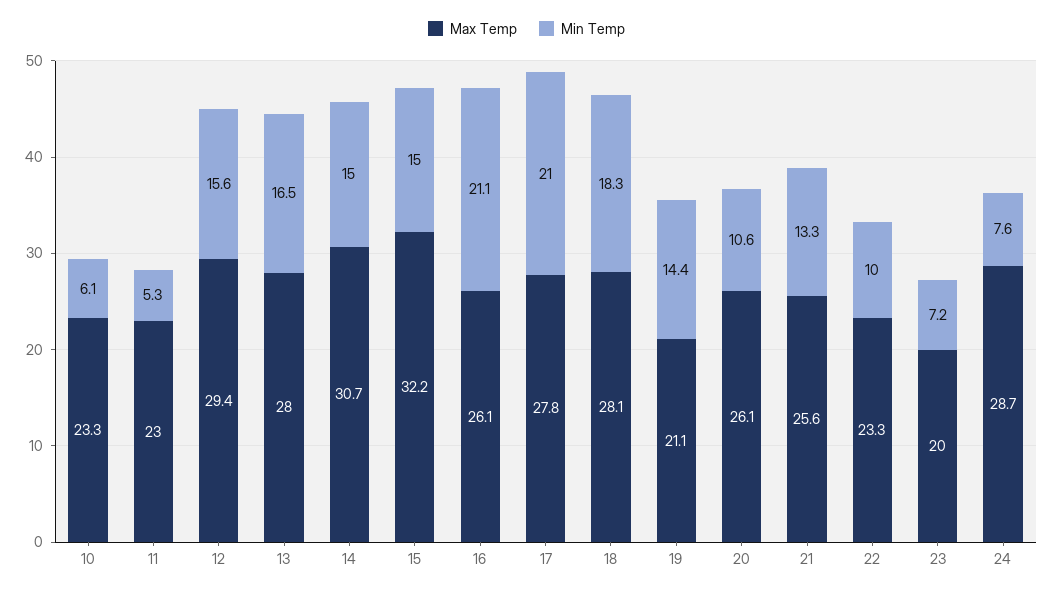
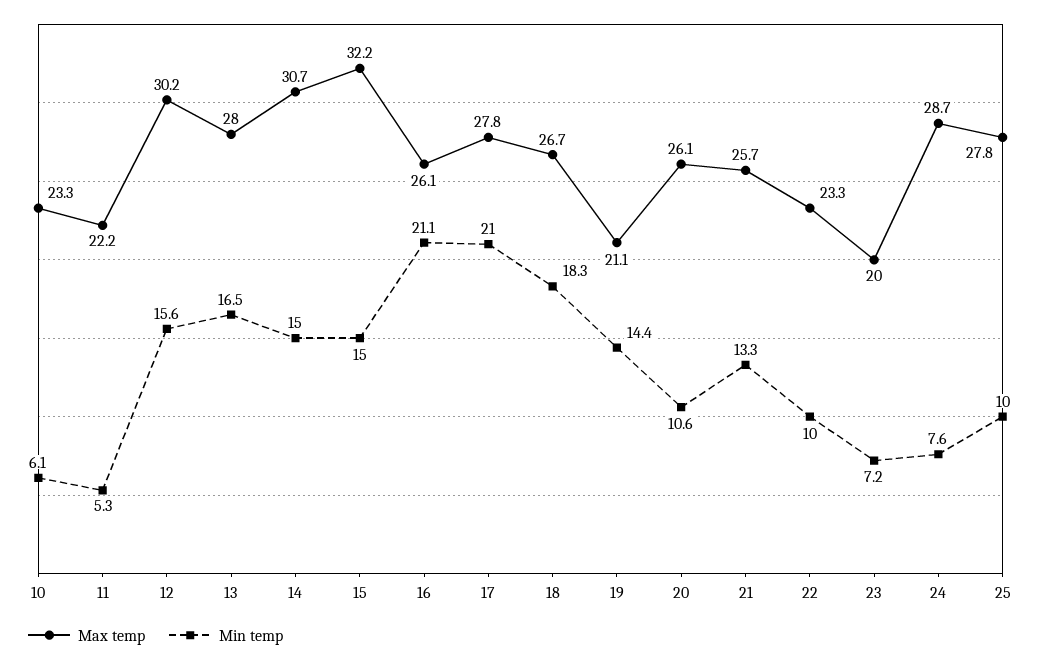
  {
    "Max Temp": {
      "10": 23.3,
-     "11": 23,
+     "11": 22.2,
-     "12": 29.4,
+     "12": 30.2,
      "13": 28,
      "14": 30.7,
      "15": 32.2,
      "16": 26.1,
      "17": 27.8,
-     "18": 28.1,
+     "18": 26.7,
      "19": 21.1,
      "20": 26.1,
-     "21": 25.6,
+     "21": 25.7,
      "22": 23.3,
      "23": 20,
-     "24": 28.7
+     "24": 28.7,
+     "25": 27.8
    },
    "Min Temp": {
      "10": 6.1,
      "11": 5.3,
      "12": 15.6,
      "13": 16.5,
      "14": 15,
      "15": 15,
      "16": 21.1,
      "17": 21,
      "18": 18.3,
      "19": 14.4,
      "20": 10.6,
      "21": 13.3,
      "22": 10,
      "23": 7.2,
-     "24": 7.6
+     "24": 7.6,
+     "25": 10
    }
  }

